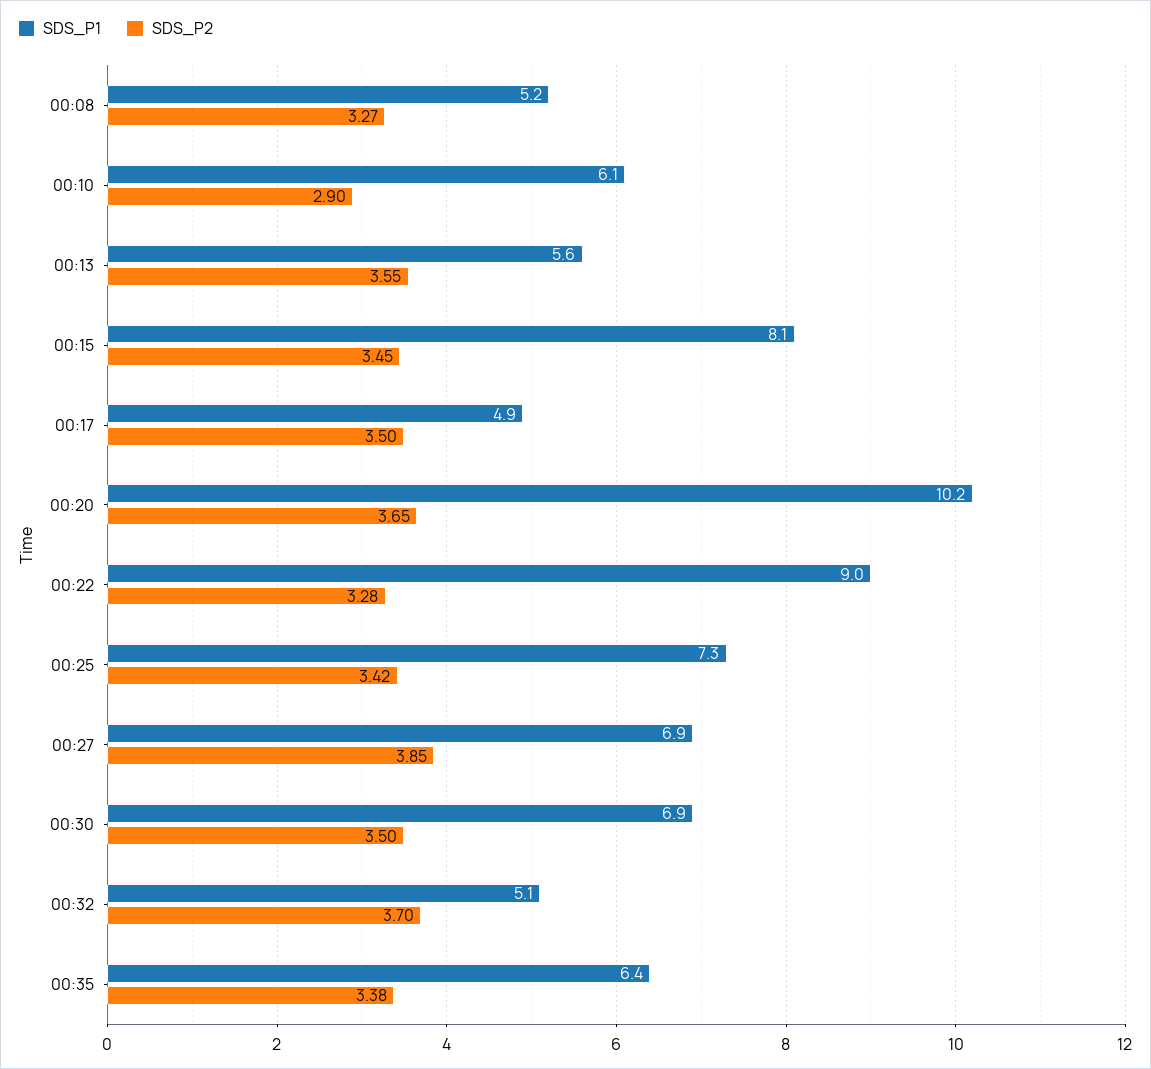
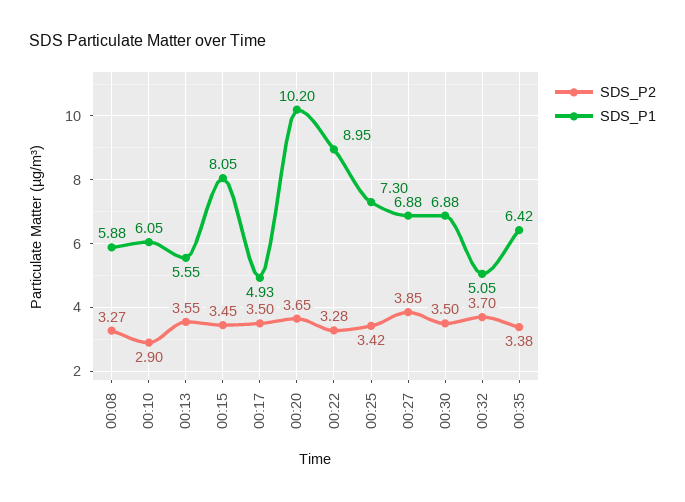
  {
    "SDS_P1": {
-     "00:08": 5.2,
+     "00:08": 5.88,
      "00:10": 6.05,
      "00:13": 5.55,
      "00:15": 8.05,
      "00:17": 4.93,
      "00:20": 10.2,
      "00:22": 8.95,
      "00:25": 7.3,
      "00:27": 6.88,
      "00:30": 6.88,
      "00:32": 5.05,
      "00:35": 6.42
    },
    "SDS_P2": {
      "00:08": 3.27,
      "00:10": 2.9,
      "00:13": 3.55,
      "00:15": 3.45,
      "00:17": 3.5,
      "00:20": 3.65,
      "00:22": 3.28,
      "00:25": 3.42,
      "00:27": 3.85,
      "00:30": 3.5,
      "00:32": 3.7,
      "00:35": 3.38
    }
  }

